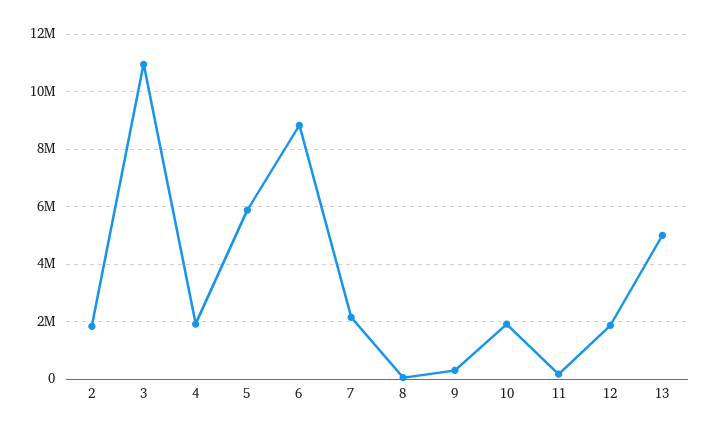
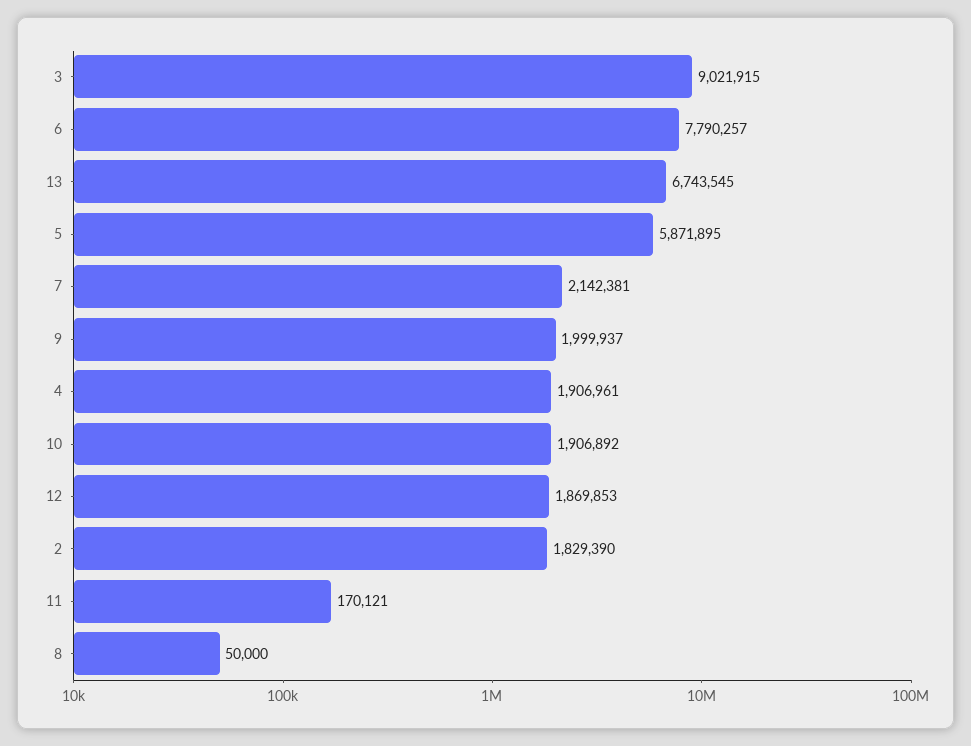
  {
    "2": 1829390,
-   "3": 11000000,
+   "3": 9021915,
    "4": 1906961,
    "5": 5871895,
-   "6": 8750000,
+   "6": 7790257,
    "7": 2142381,
    "8": 50000,
-   "9": 250000,
+   "9": 1999937,
    "10": 1906892,
    "11": 170121,
    "12": 1869853,
-   "13": 5000000
+   "13": 6743545
  }

